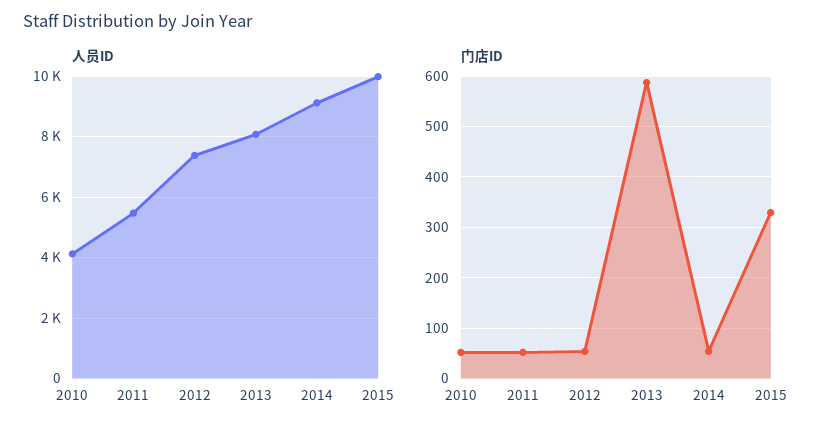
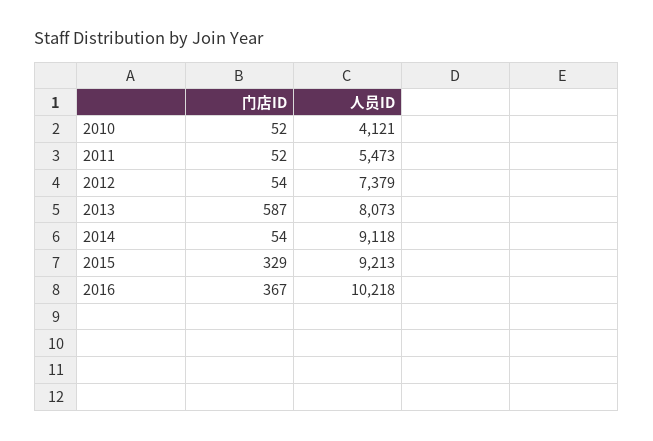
  {
    "人员ID": {
      "2010": 4121,
      "2011": 5473,
      "2012": 7379,
      "2013": 8073,
      "2014": 9118,
-     "2015": 10000
+     "2015": 9213,
+     "2016": 10218
    },
    "门店ID": {
      "2010": 52,
      "2011": 52,
      "2012": 54,
      "2013": 587,
      "2014": 54,
-     "2015": 329
+     "2015": 329,
+     "2016": 367
    }
  }

